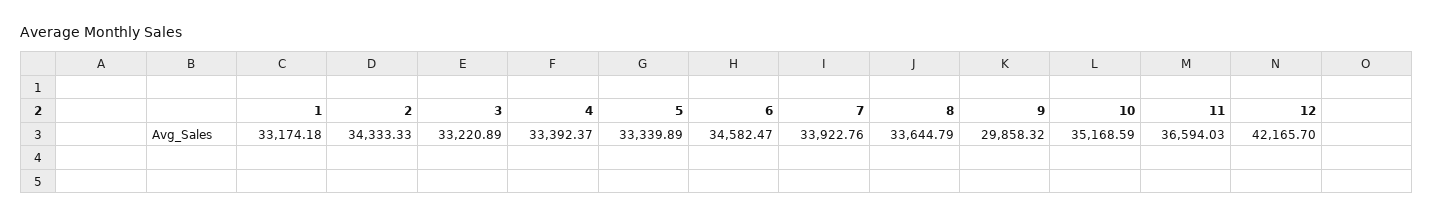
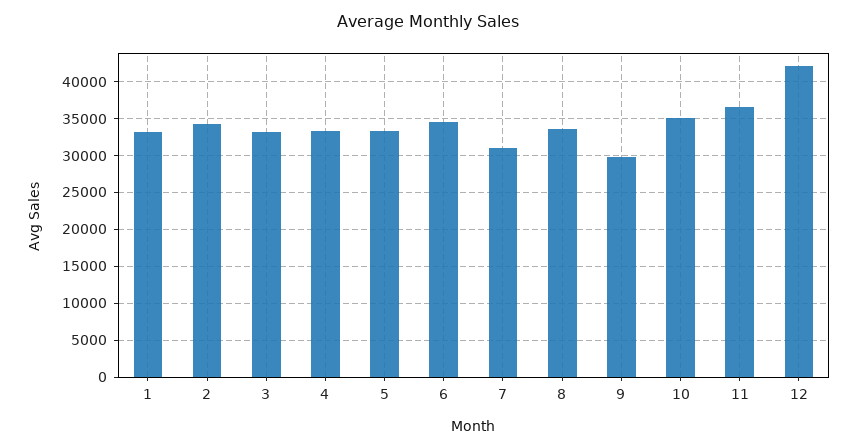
  {
    "1": 33174.18,
    "2": 34333.33,
    "3": 33220.89,
    "4": 33392.37,
    "5": 33339.89,
    "6": 34582.47,
-   "7": 33922.76,
+   "7": 31000,
    "8": 33644.79,
    "9": 29858.32,
    "10": 35168.59,
    "11": 36594.03,
    "12": 42165.7
  }

